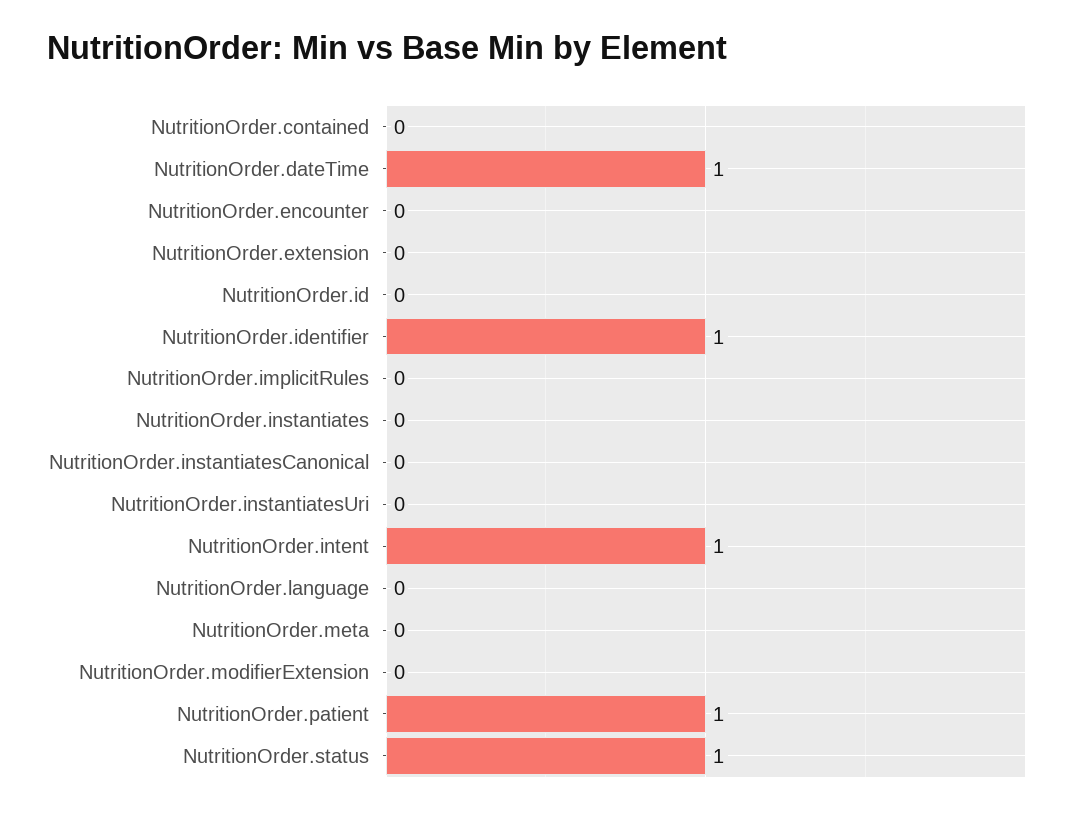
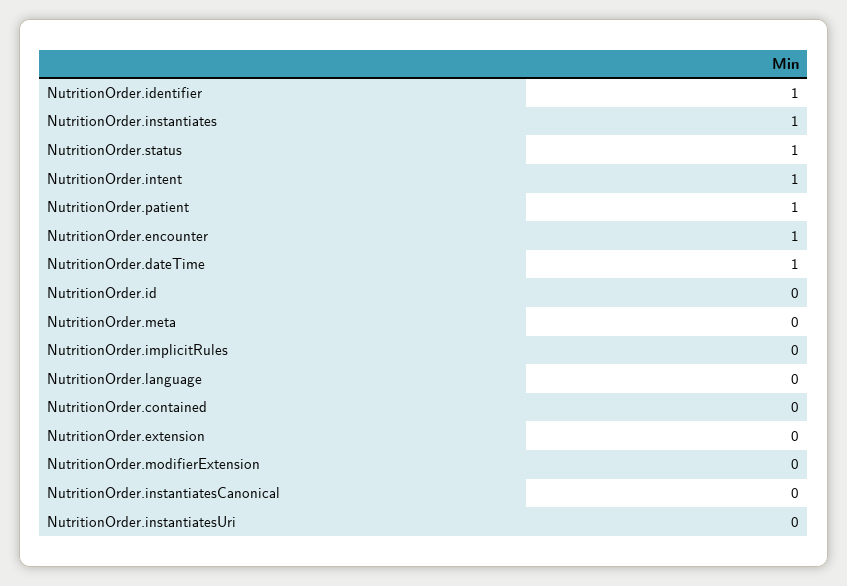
  {
    "NutritionOrder.contained": 0,
    "NutritionOrder.dateTime": 1,
-   "NutritionOrder.encounter": 0,
+   "NutritionOrder.encounter": 1,
    "NutritionOrder.extension": 0,
    "NutritionOrder.id": 0,
    "NutritionOrder.identifier": 1,
    "NutritionOrder.implicitRules": 0,
-   "NutritionOrder.instantiates": 0,
+   "NutritionOrder.instantiates": 1,
    "NutritionOrder.instantiatesCanonical": 0,
    "NutritionOrder.instantiatesUri": 0,
    "NutritionOrder.intent": 1,
    "NutritionOrder.language": 0,
    "NutritionOrder.meta": 0,
    "NutritionOrder.modifierExtension": 0,
    "NutritionOrder.patient": 1,
    "NutritionOrder.status": 1
  }

